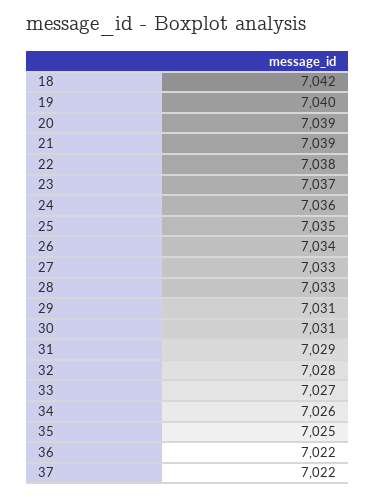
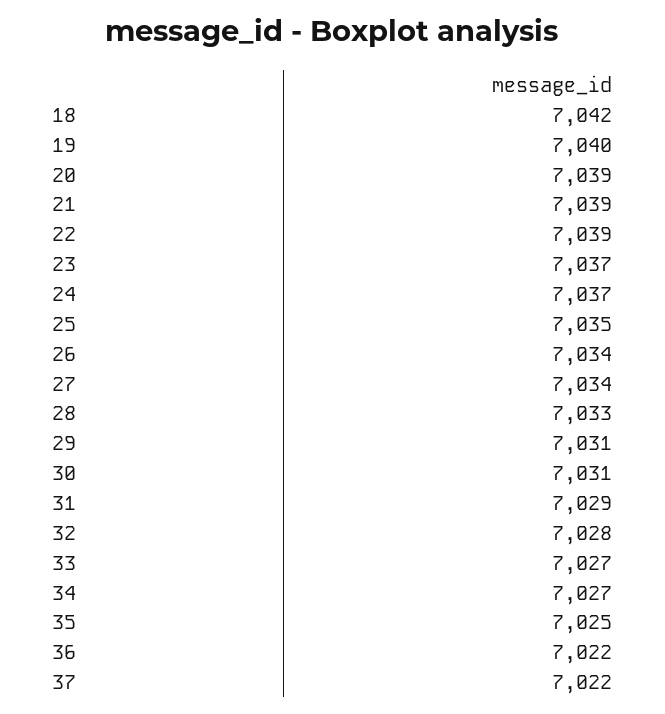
  {
    "18": 7042,
    "19": 7040,
    "20": 7039,
    "21": 7039,
-   "22": 7038,
+   "22": 7039,
    "23": 7037,
-   "24": 7036,
+   "24": 7037,
    "25": 7035,
    "26": 7034,
-   "27": 7033,
+   "27": 7034,
    "28": 7033,
    "29": 7031,
    "30": 7031,
    "31": 7029,
    "32": 7028,
    "33": 7027,
-   "34": 7026,
+   "34": 7027,
    "35": 7025,
    "36": 7022,
    "37": 7022
  }

